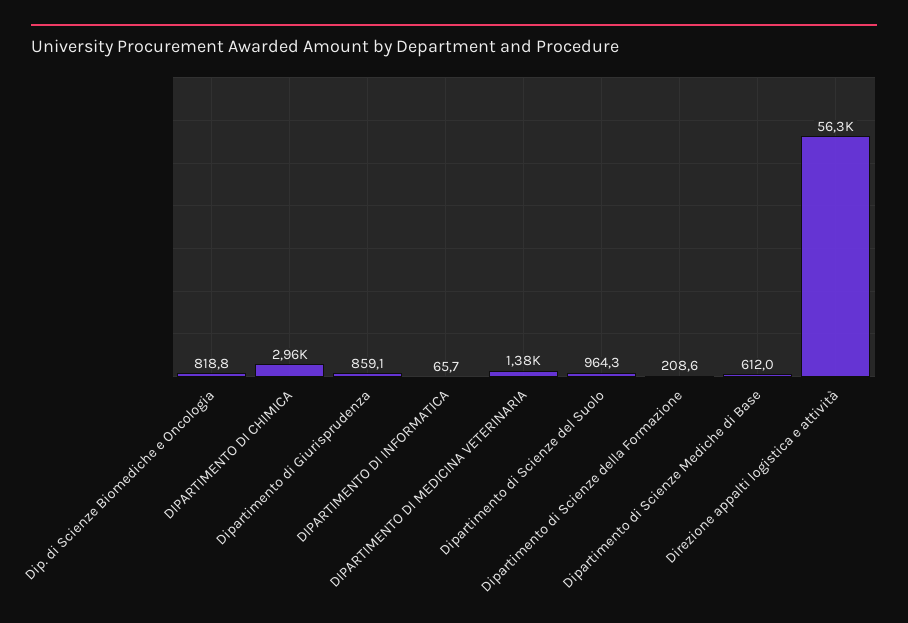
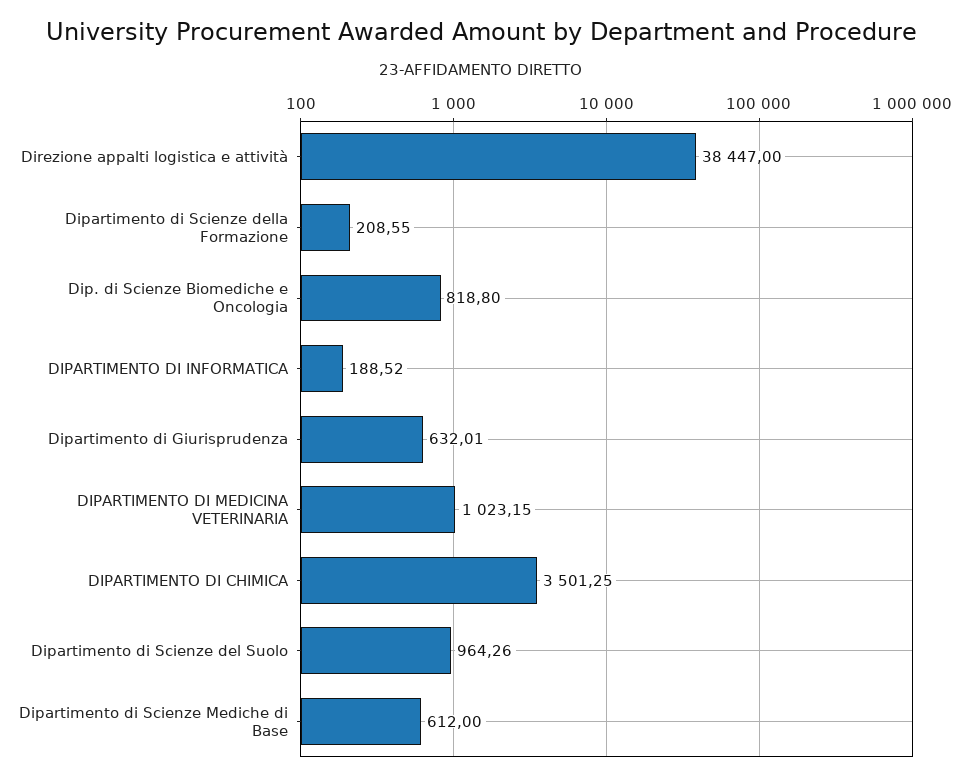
  {
    "Dip. di Scienze Biomediche e Oncologia": 818.8,
-   "DIPARTIMENTO DI CHIMICA": 2960,
+   "DIPARTIMENTO DI CHIMICA": 3501.25,
-   "Dipartimento di Giurisprudenza": 859.1,
+   "Dipartimento di Giurisprudenza": 632.01,
-   "DIPARTIMENTO DI INFORMATICA": 65.7,
+   "DIPARTIMENTO DI INFORMATICA": 188.52,
-   "DIPARTIMENTO DI MEDICINA VETERINARIA": 1380,
+   "DIPARTIMENTO DI MEDICINA VETERINARIA": 1023.15,
    "Dipartimento di Scienze del Suolo": 964.26,
    "Dipartimento di Scienze della Formazione": 208.55,
    "Dipartimento di Scienze Mediche di Base": 612,
-   "Direzione appalti logistica e attività": 56300
+   "Direzione appalti logistica e attività": 38447
  }

